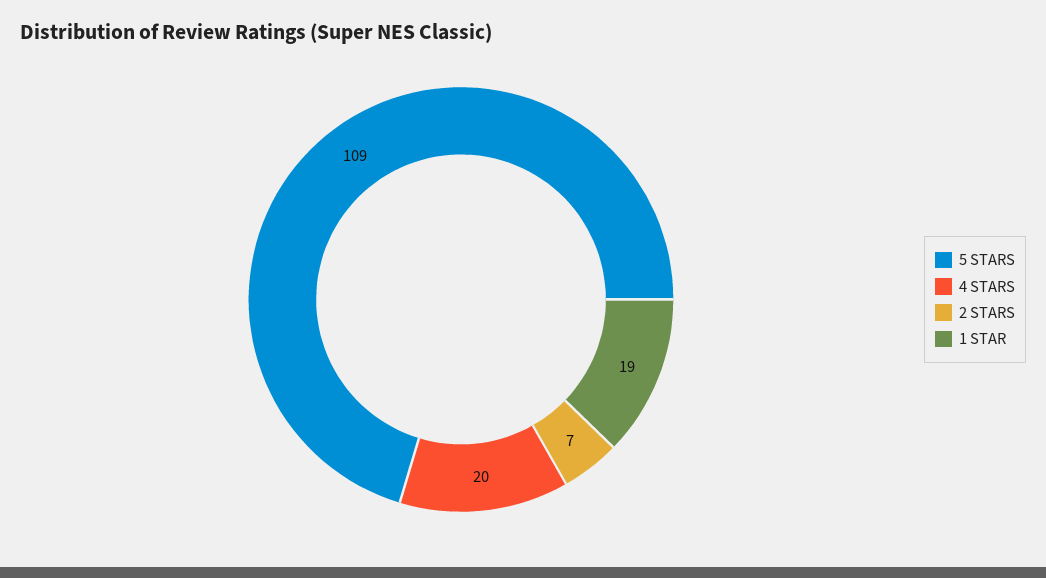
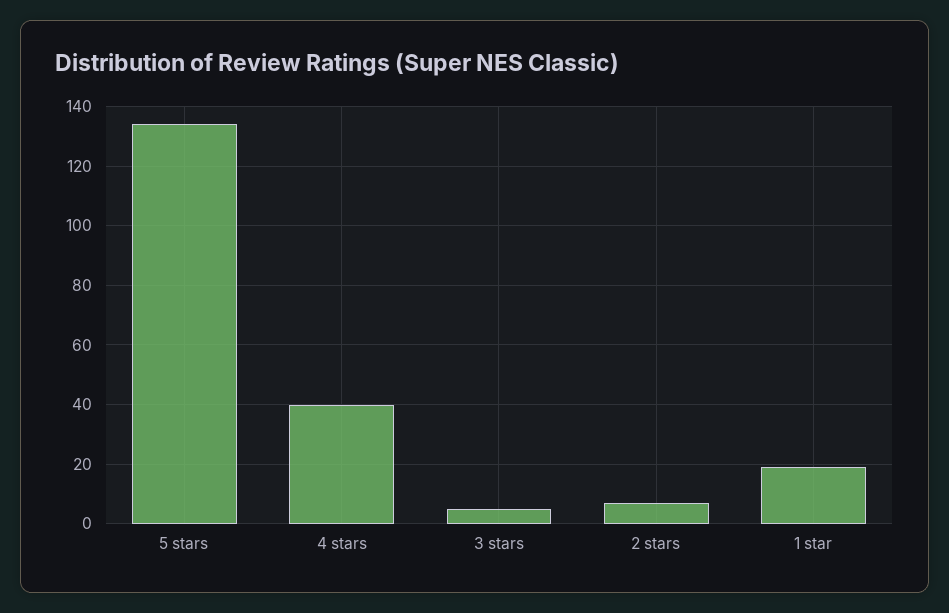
  {
-   "5 STARS": 109,
+   "5 STARS": 135,
-   "4 STARS": 20,
+   "4 STARS": 40,
    "2 STARS": 7,
-   "1 STAR": 19
+   "1 STAR": 19,
+   "3 stars": 5
  }

